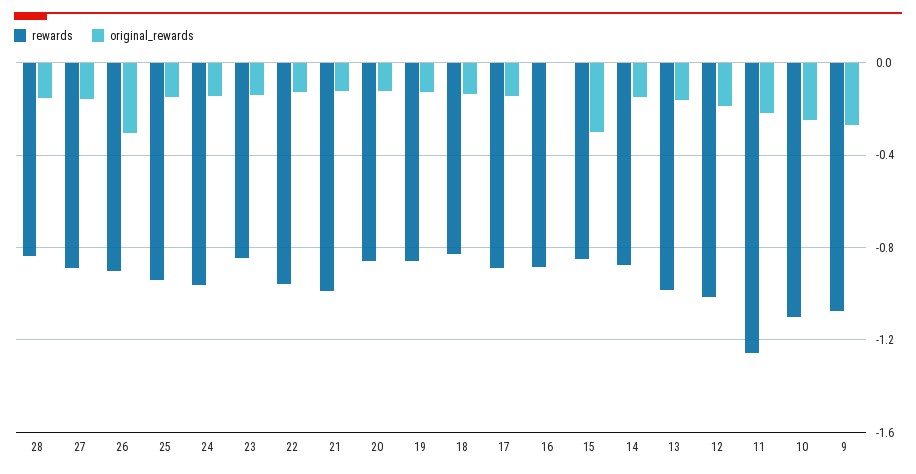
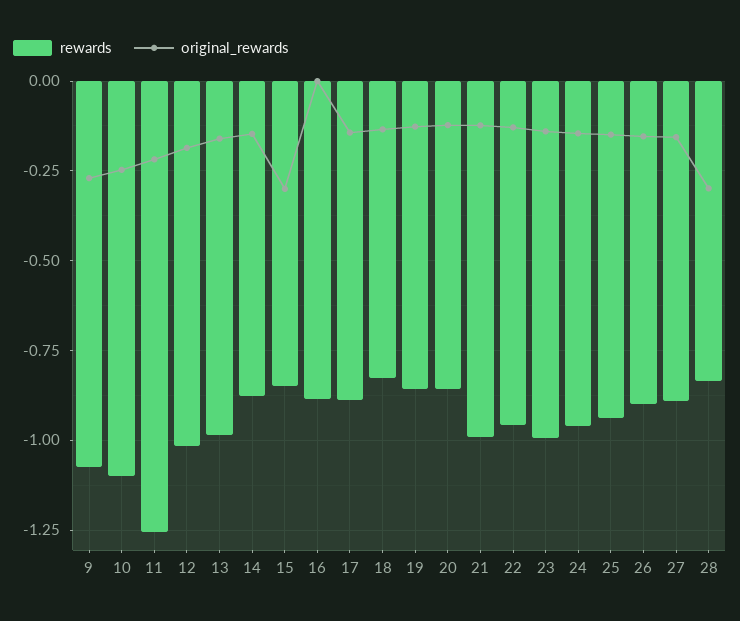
  {
    "rewards": {
      "28": -0.825,
      "27": -0.9,
      "26": -0.9,
      "25": -0.95,
      "24": -0.95,
-     "23": -0.85,
+     "23": -1,
      "22": -0.95,
      "21": -1,
      "20": -0.85,
      "19": -0.85,
      "18": -0.825,
      "17": -0.9,
      "16": -0.875,
      "15": -0.85,
      "14": -0.875,
      "13": -0.975,
      "12": -1.025,
      "11": -1.25,
      "10": -1.1,
      "9": -1.075
    },
    "original_rewards": {
-     "28": -0.15,
+     "28": -0.3,
      "27": -0.15,
-     "26": -0.3,
+     "26": -0.15,
      "25": -0.15,
      "24": -0.15,
      "23": -0.15,
      "22": -0.125,
      "21": -0.125,
      "20": -0.125,
      "19": -0.125,
      "18": -0.125,
      "17": -0.15,
      "16": 0,
      "15": -0.3,
      "14": -0.15,
      "13": -0.15,
      "12": -0.175,
      "11": -0.225,
      "10": -0.25,
      "9": -0.275
    }
  }

